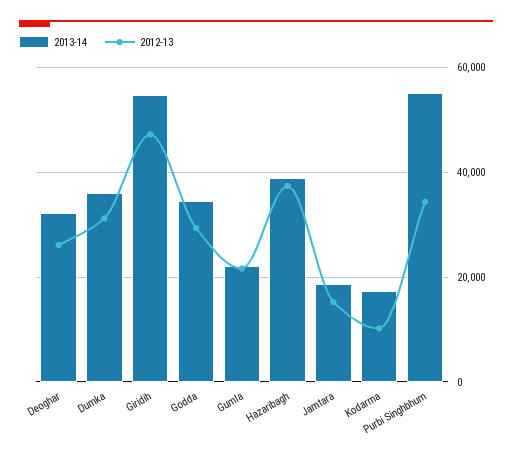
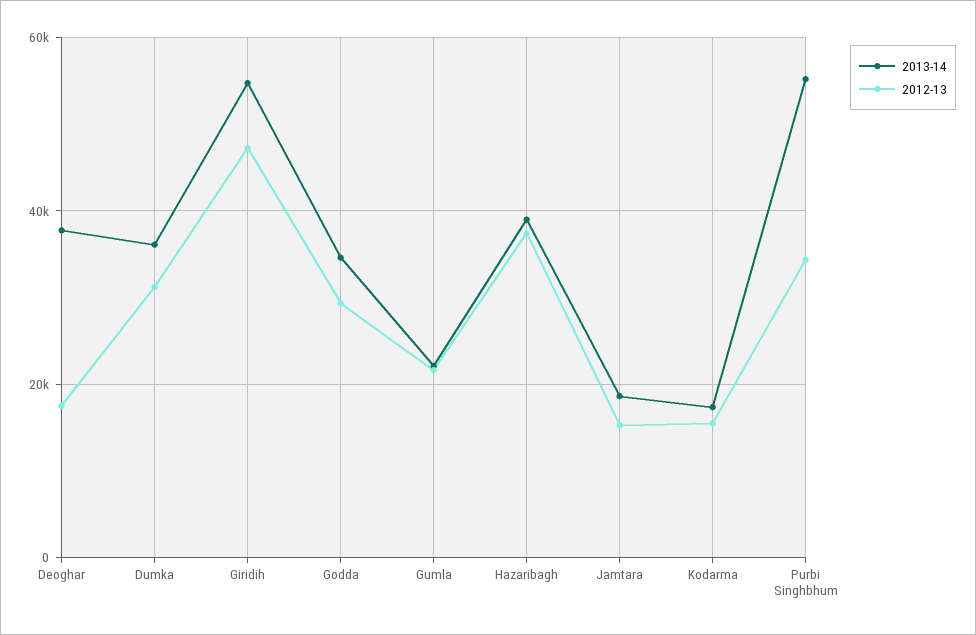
  {
    "2013-14": {
-     "Deoghar": 32000,
+     "Deoghar": 38000,
      "Dumka": 36000,
      "Giridih": 54000,
      "Godda": 34000,
      "Gumla": 22000,
      "Hazaribagh": 38000,
      "Jamtara": 18000,
      "Kodarma": 18000,
      "Purbi Singhbhum": 56000
    },
    "2012-13": {
-     "Deoghar": 26000,
+     "Deoghar": 18000,
      "Dumka": 32000,
      "Giridih": 48000,
      "Godda": 30000,
      "Gumla": 22000,
      "Hazaribagh": 38000,
      "Jamtara": 16000,
-     "Kodarma": 10000,
+     "Kodarma": 16000,
      "Purbi Singhbhum": 34000
    }
  }

